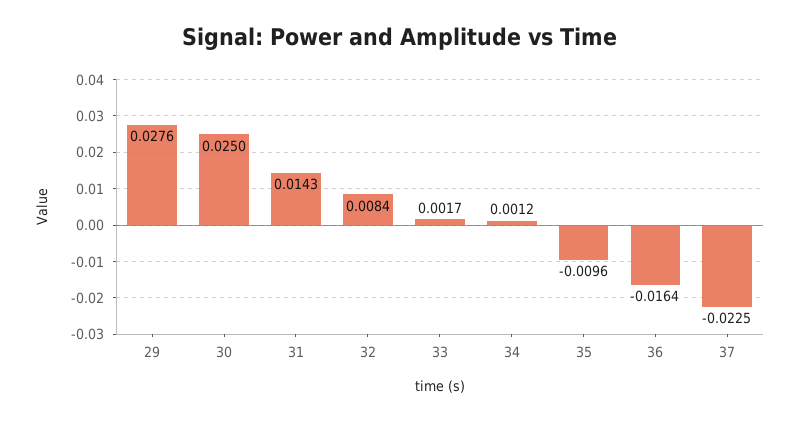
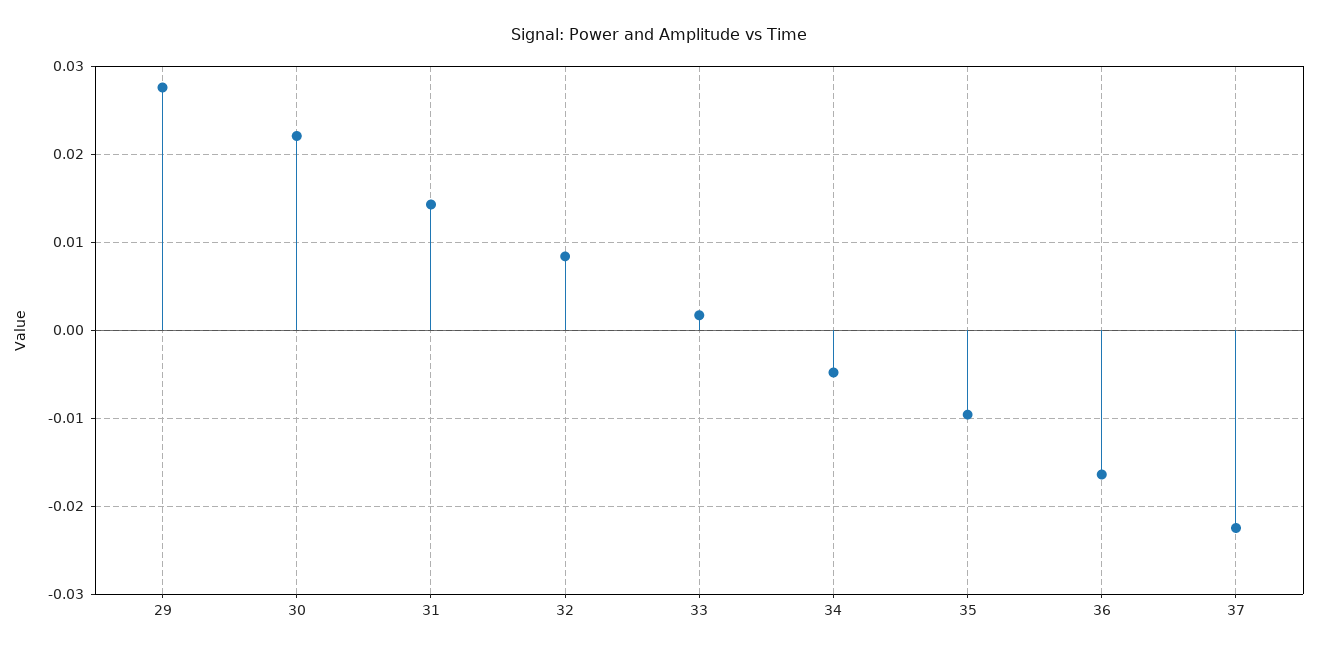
  {
    "29": 0.0276,
-   "30": 0.025,
+   "30": 0.022,
    "31": 0.0143,
    "32": 0.0084,
    "33": 0.0017,
-   "34": 0.0012,
+   "34": -0.005,
    "35": -0.0096,
    "36": -0.0164,
    "37": -0.0225
  }

